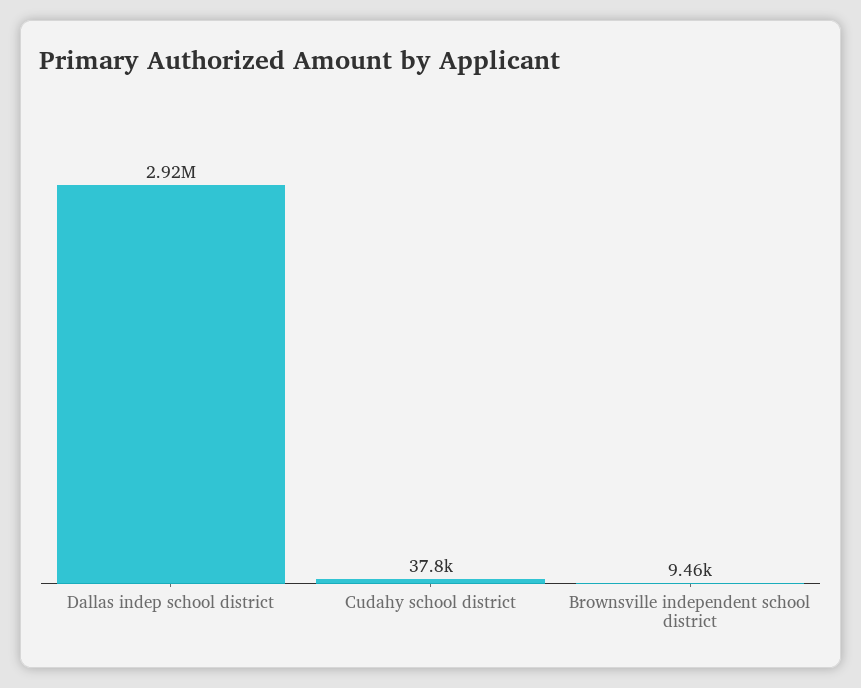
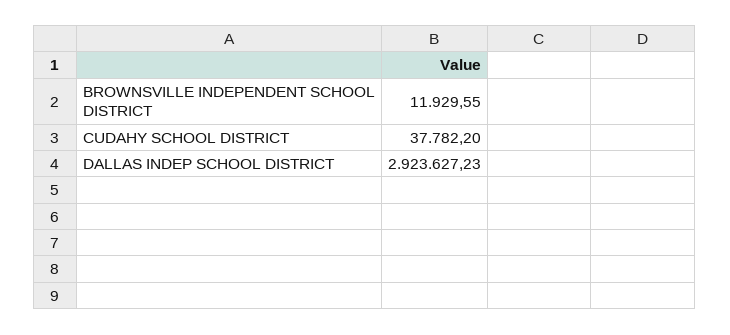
  {
    "Dallas indep school district": 2923627.23,
    "Cudahy school district": 37782.2,
-   "Brownsville independent school district": 9460
+   "Brownsville independent school district": 11929.55
  }

